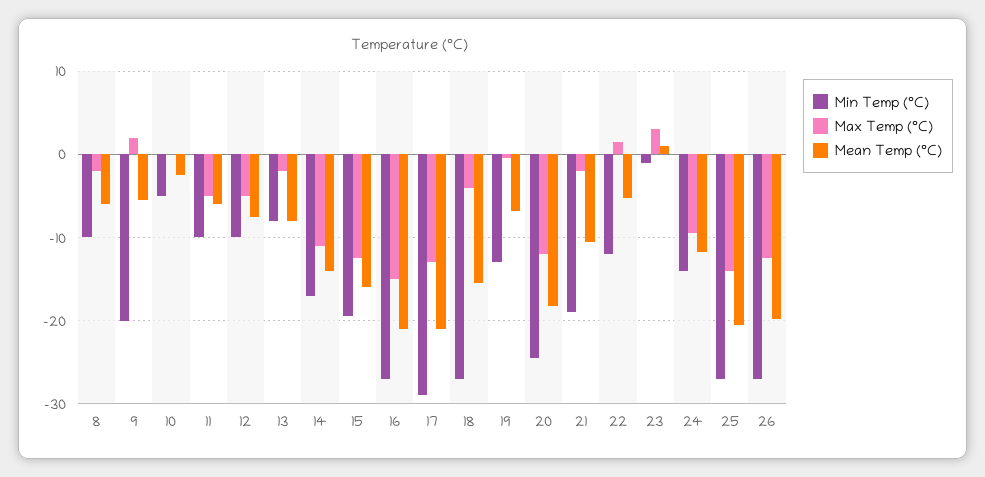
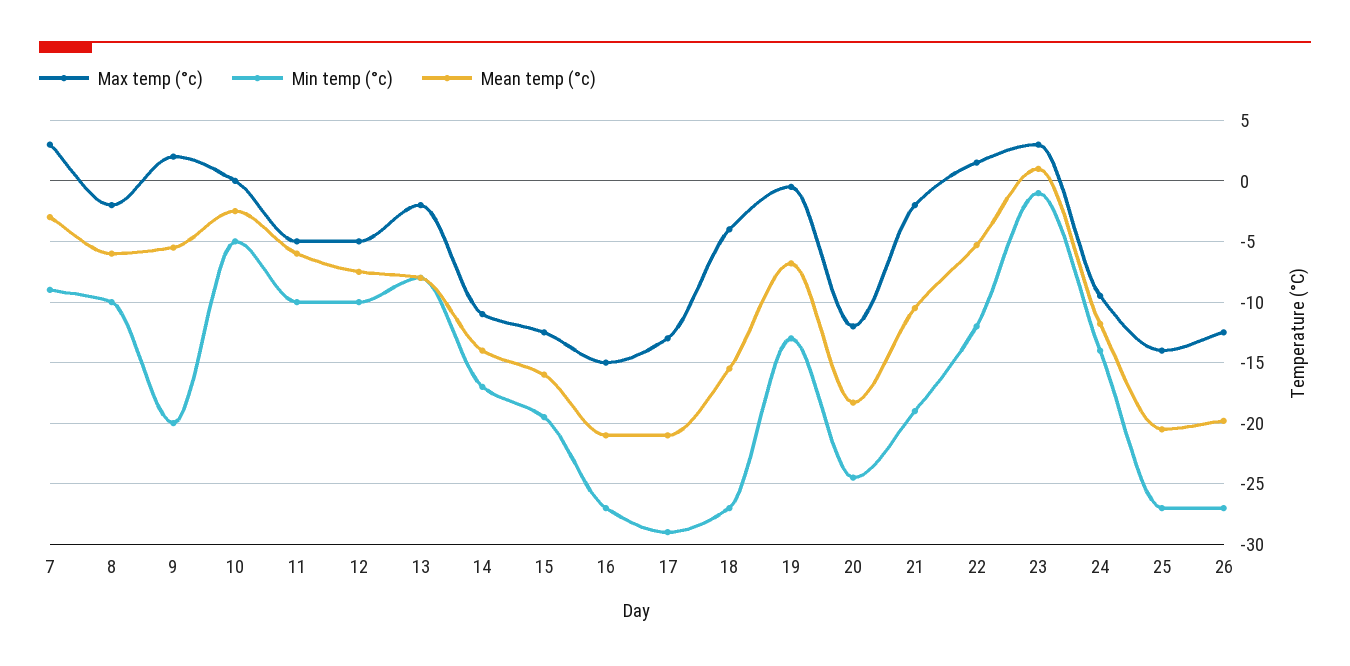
  {
    "Min Temp (°C)": {
      "8": -10,
      "9": -20,
      "10": -5,
      "11": -10,
      "12": -10,
      "13": -8,
      "14": -17,
      "15": -19.5,
      "16": -27,
      "17": -29,
      "18": -27,
      "19": -13,
      "20": -24.5,
      "21": -19,
      "22": -12,
      "23": -1,
      "24": -14,
      "25": -27,
-     "26": -27
+     "26": -27,
+     "7": -9
    },
    "Max Temp (°C)": {
      "8": -2,
      "9": 2,
      "10": 0,
      "11": -5,
      "12": -5,
      "13": -2,
      "14": -11,
      "15": -12.5,
      "16": -15,
      "17": -13,
      "18": -4,
      "19": -0.5,
      "20": -12,
      "21": -2,
      "22": 1.5,
      "23": 3,
      "24": -9.5,
      "25": -14,
-     "26": -12.5
+     "26": -12.5,
+     "7": 3
    },
    "Mean Temp (°C)": {
      "8": -6,
      "9": -5.5,
      "10": -2.5,
      "11": -6,
      "12": -7.5,
      "13": -8,
      "14": -14,
      "15": -16,
      "16": -21,
      "17": -21,
      "18": -15.5,
      "19": -7,
      "20": -18.5,
      "21": -10.5,
      "22": -5.5,
      "23": 1,
      "24": -12,
      "25": -20.5,
-     "26": -20
+     "26": -20,
+     "7": -3
    }
  }

